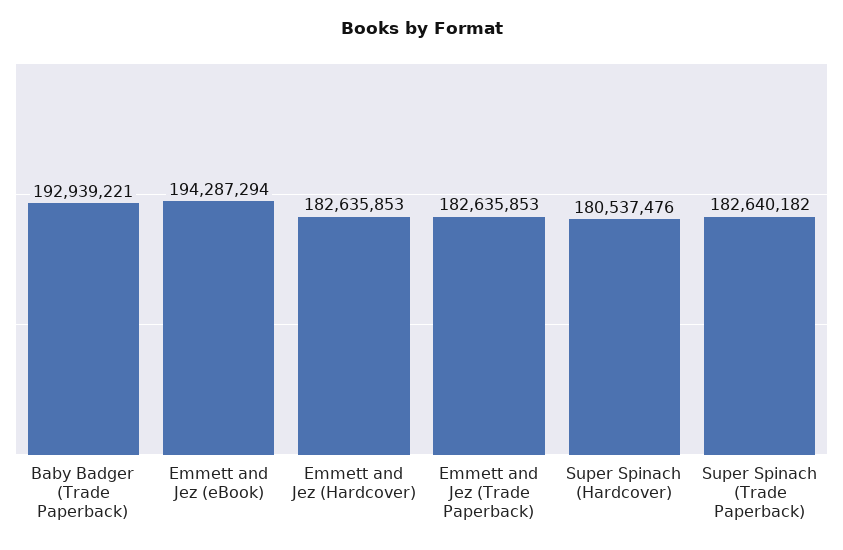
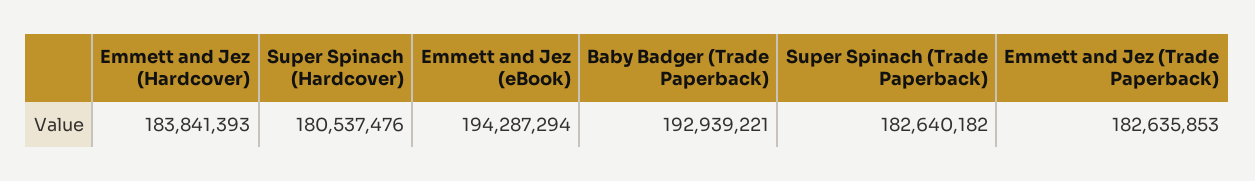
  {
    "Baby Badger (Trade Paperback)": 192939221,
    "Emmett and Jez (eBook)": 194287294,
-   "Emmett and Jez (Hardcover)": 182635853,
+   "Emmett and Jez (Hardcover)": 183841393,
    "Emmett and Jez (Trade Paperback)": 182635853,
    "Super Spinach (Hardcover)": 180537476,
    "Super Spinach (Trade Paperback)": 182640182
  }

